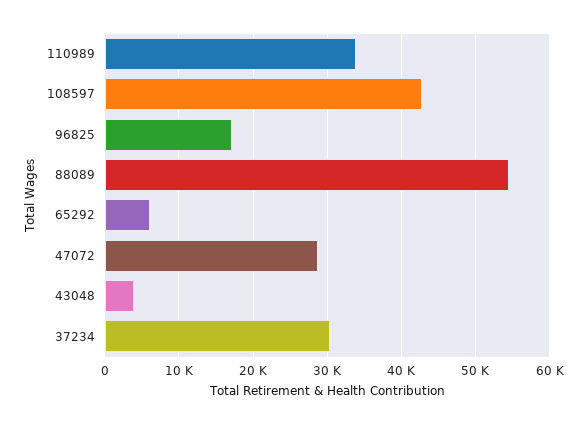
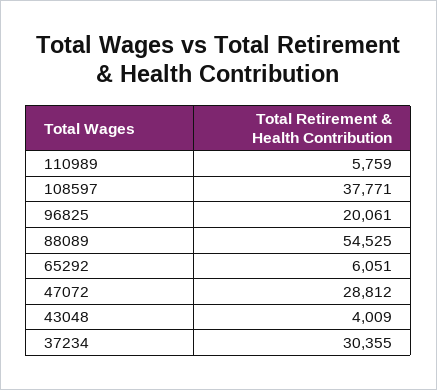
  {
-   "110989": 34000,
+   "110989": 5759,
-   "108597": 43000,
+   "108597": 37771,
-   "96825": 17000,
+   "96825": 20061,
    "88089": 54525,
    "65292": 6051,
    "47072": 28812,
    "43048": 4009,
    "37234": 30355
  }

